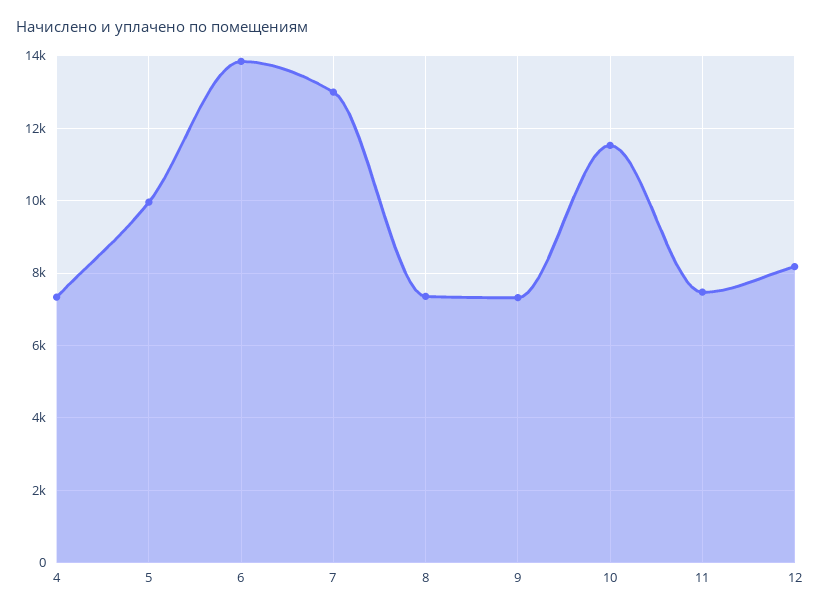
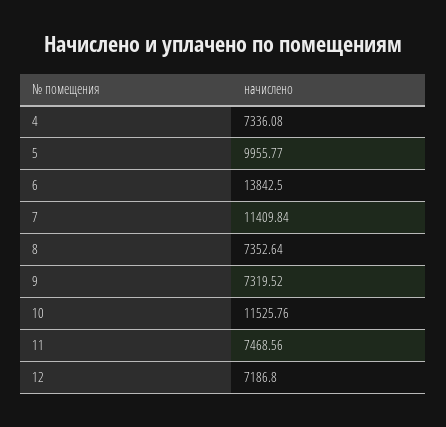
  {
    "4": 7336.08,
    "5": 9955.77,
    "6": 13842.5,
-   "7": 13000,
+   "7": 11409.84,
    "8": 7352.64,
    "9": 7319.52,
    "10": 11525.76,
    "11": 7468.56,
-   "12": 8200
+   "12": 7186.8
  }

